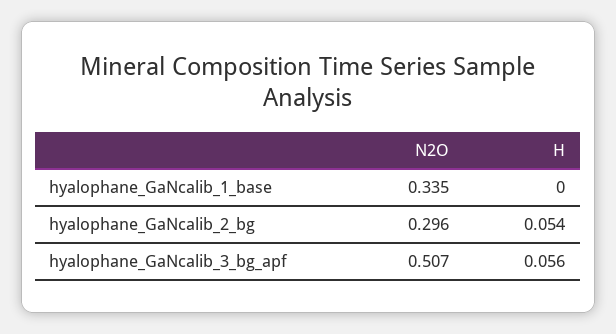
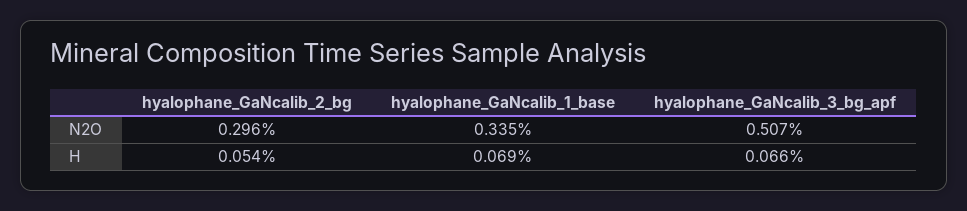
  {
    "N2O": {
      "hyalophane_GaNcalib_1_base": 0.335,
      "hyalophane_GaNcalib_2_bg": 0.296,
      "hyalophane_GaNcalib_3_bg_apf": 0.507
    },
    "H": {
-     "hyalophane_GaNcalib_1_base": 0,
+     "hyalophane_GaNcalib_1_base": 0.069,
      "hyalophane_GaNcalib_2_bg": 0.054,
-     "hyalophane_GaNcalib_3_bg_apf": 0.056
+     "hyalophane_GaNcalib_3_bg_apf": 0.066
    }
  }

